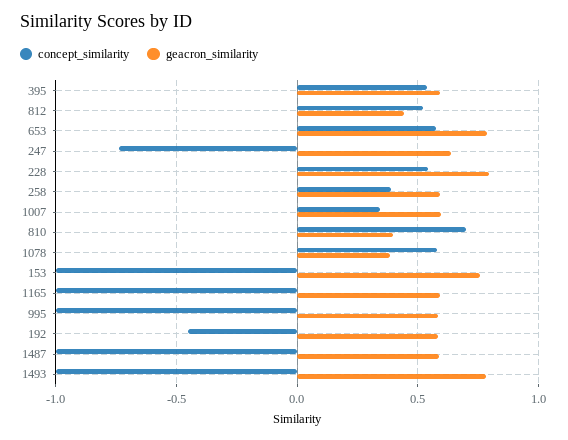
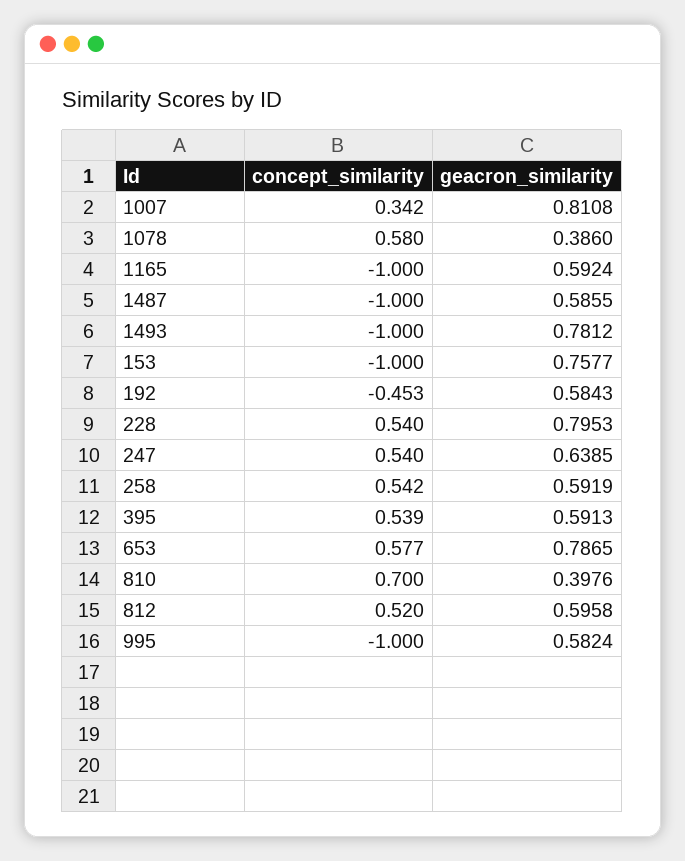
  {
    "concept_similarity": {
      "395": 0.539,
      "812": 0.52,
      "653": 0.577,
-     "247": -0.75,
+     "247": 0.54,
      "228": 0.54,
-     "258": 0.4,
+     "258": 0.542,
      "1007": 0.342,
      "810": 0.7,
      "1078": 0.58,
      "153": -1,
      "1165": -1,
      "995": -1,
      "192": -0.453,
      "1487": -1,
      "1493": -1
    },
    "geacron_similarity": {
      "395": 0.5913,
-     "812": 0.45,
+     "812": 0.5958,
      "653": 0.7865,
      "247": 0.6385,
      "228": 0.7953,
      "258": 0.5919,
-     "1007": 0.6,
+     "1007": 0.8108,
      "810": 0.3976,
      "1078": 0.386,
      "153": 0.7577,
      "1165": 0.5924,
      "995": 0.5824,
      "192": 0.5843,
      "1487": 0.5855,
      "1493": 0.7812
    }
  }

